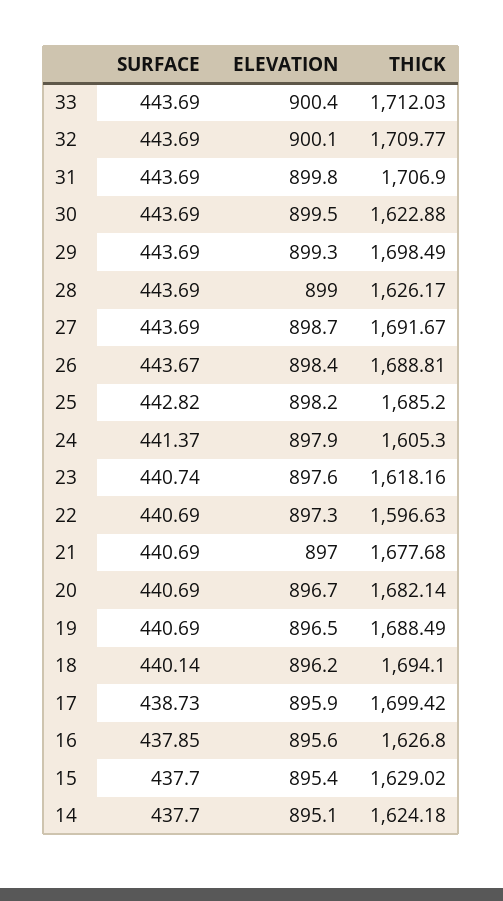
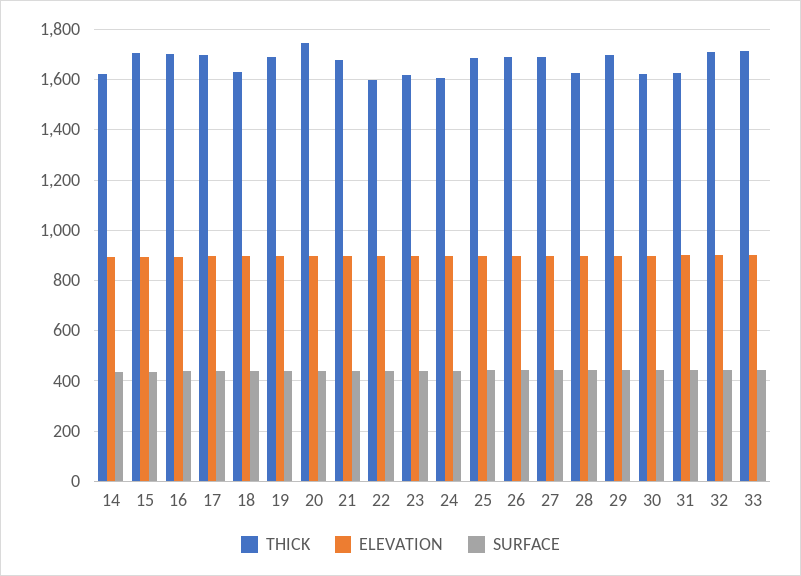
  {
    "SURFACE": {
      "33": 443.69,
      "32": 443.69,
      "31": 443.69,
      "30": 443.69,
      "29": 443.69,
      "28": 443.69,
      "27": 443.69,
      "26": 443.67,
      "25": 442.82,
      "24": 441.37,
      "23": 440.74,
      "22": 440.69,
      "21": 440.69,
      "20": 440.69,
      "19": 440.69,
      "18": 440.14,
      "17": 438.73,
      "16": 437.85,
      "15": 437.7,
      "14": 437.7
    },
    "ELEVATION": {
      "33": 900.4,
      "32": 900.1,
      "31": 899.8,
      "30": 899.5,
      "29": 899.3,
      "28": 899,
      "27": 898.7,
      "26": 898.4,
      "25": 898.2,
      "24": 897.9,
      "23": 897.6,
      "22": 897.3,
      "21": 897,
      "20": 896.7,
      "19": 896.5,
      "18": 896.2,
      "17": 895.9,
      "16": 895.6,
      "15": 895.4,
      "14": 895.1
    },
    "THICK": {
      "33": 1712.03,
      "32": 1709.77,
-     "31": 1706.9,
+     "31": 1625,
      "30": 1622.88,
      "29": 1698.49,
      "28": 1626.17,
      "27": 1691.67,
      "26": 1688.81,
      "25": 1685.2,
      "24": 1605.3,
      "23": 1618.16,
      "22": 1596.63,
      "21": 1677.68,
-     "20": 1682.14,
+     "20": 1750,
      "19": 1688.49,
-     "18": 1694.1,
+     "18": 1625,
      "17": 1699.42,
-     "16": 1626.8,
+     "16": 1700,
-     "15": 1629.02,
+     "15": 1700,
      "14": 1624.18
    }
  }

